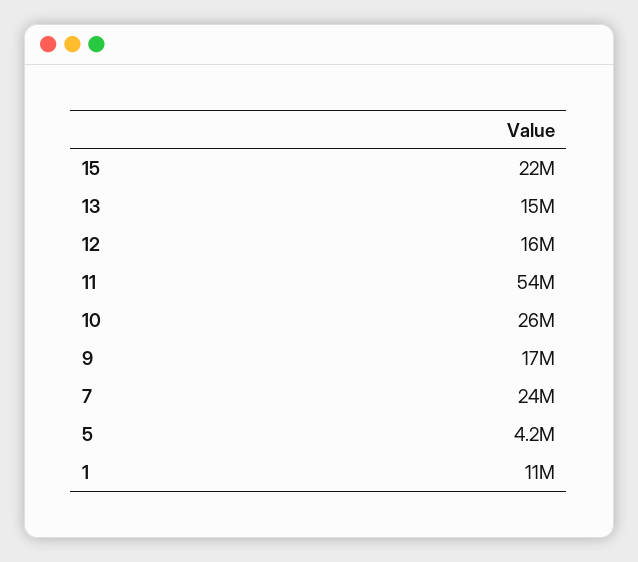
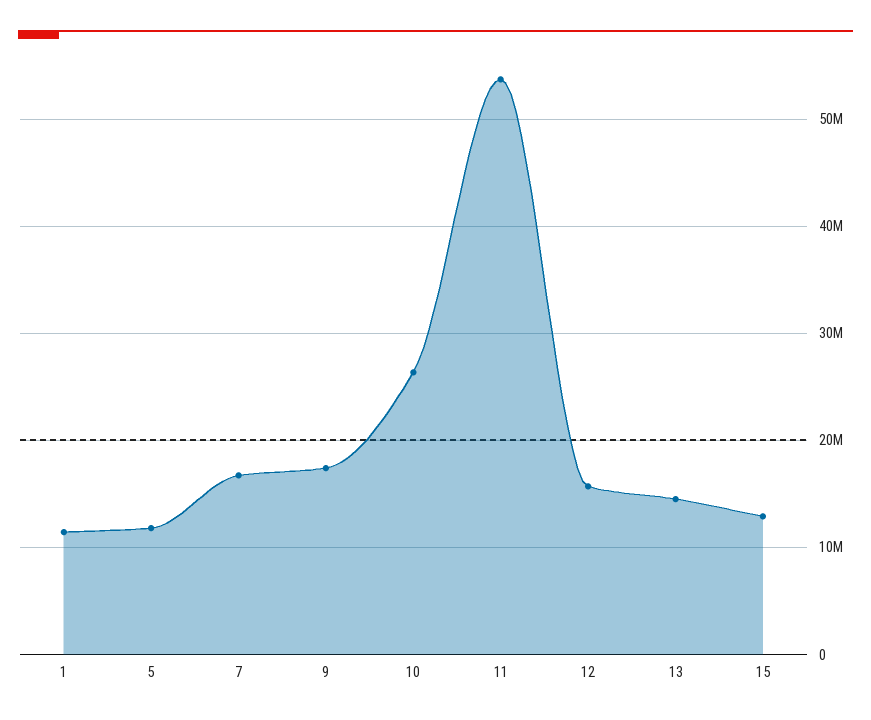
  {
-   "15": 22000000,
+   "15": 13000000,
    "13": 15000000,
    "12": 16000000,
    "11": 54000000,
    "10": 26000000,
    "9": 17000000,
-   "7": 24000000,
+   "7": 17000000,
-   "5": 4200000,
+   "5": 12000000,
    "1": 11000000
  }

